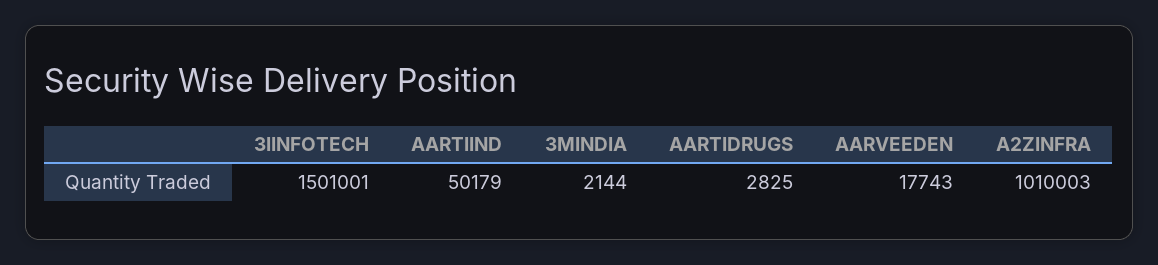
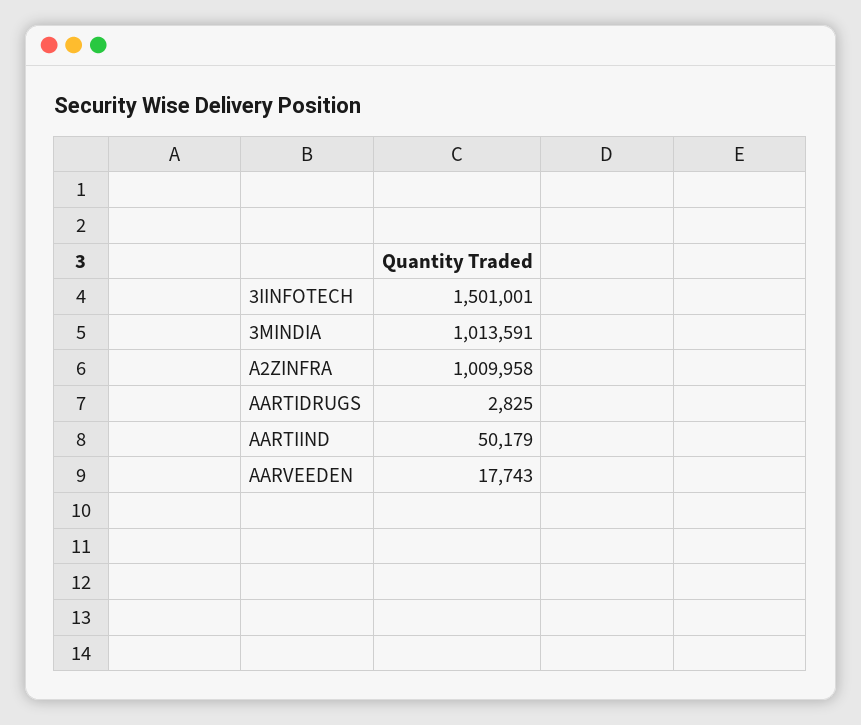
  {
    "3IINFOTECH": 1501001,
    "AARTIIND": 50179,
-   "3MINDIA": 2144,
+   "3MINDIA": 1013591,
    "AARTIDRUGS": 2825,
    "AARVEEDEN": 17743,
-   "A2ZINFRA": 1010003
+   "A2ZINFRA": 1009958
  }

